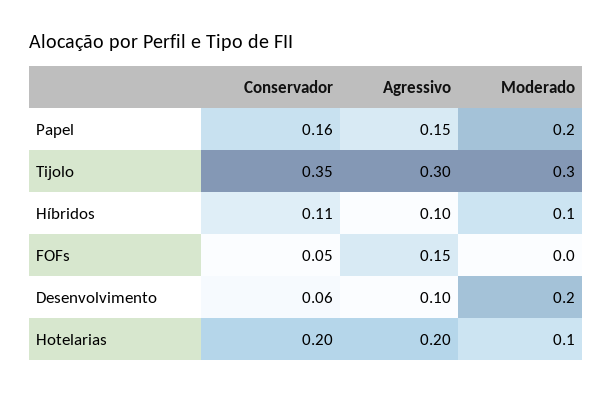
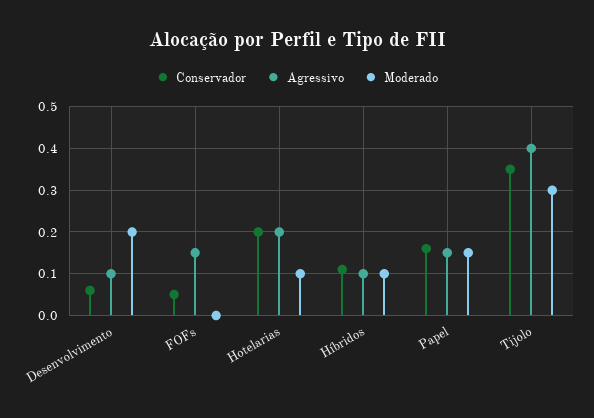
  {
    "Conservador": {
      "Papel": 0.16,
      "Tijolo": 0.35,
      "Híbridos": 0.11,
      "FOFs": 0.05,
      "Desenvolvimento": 0.06,
      "Hotelarias": 0.2
    },
    "Agressivo": {
      "Papel": 0.15,
-     "Tijolo": 0.3,
+     "Tijolo": 0.4,
      "Híbridos": 0.1,
      "FOFs": 0.15,
      "Desenvolvimento": 0.1,
      "Hotelarias": 0.2
    },
    "Moderado": {
-     "Papel": 0.2,
+     "Papel": 0.15,
      "Tijolo": 0.3,
      "Híbridos": 0.1,
      "FOFs": 0,
      "Desenvolvimento": 0.2,
      "Hotelarias": 0.1
    }
  }

